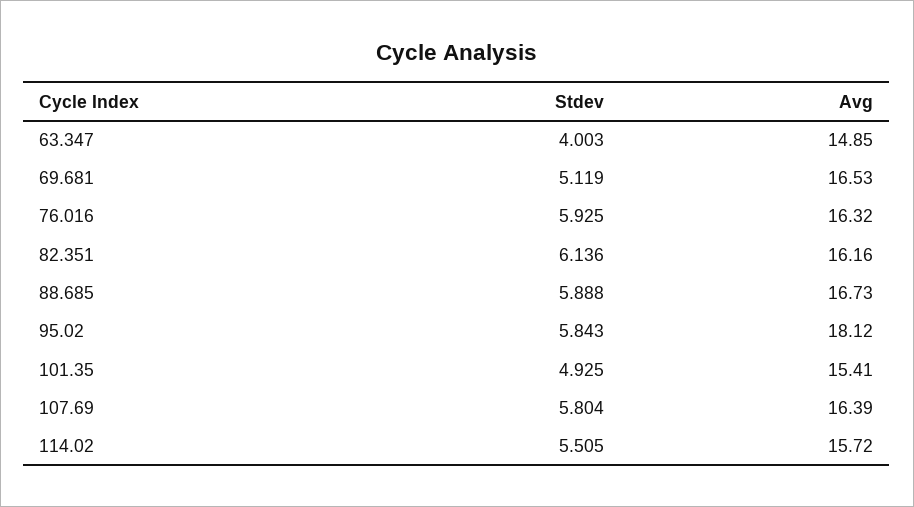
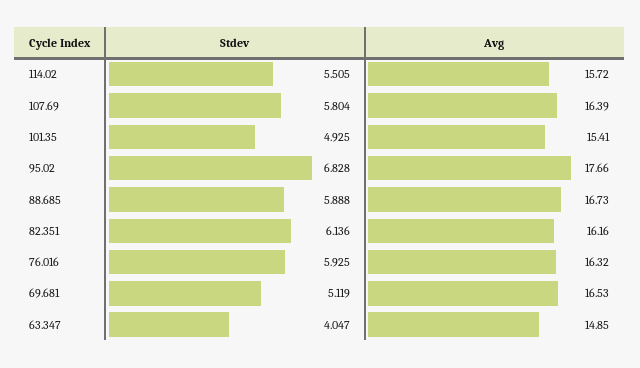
  {
    "Stdev": {
-     "63.347": 4.003,
+     "63.347": 4.047,
      "69.681": 5.119,
      "76.016": 5.925,
      "82.351": 6.136,
      "88.685": 5.888,
-     "95.02": 5.843,
+     "95.02": 6.828,
      "101.35": 4.925,
      "107.69": 5.804,
      "114.02": 5.505
    },
    "Avg": {
      "63.347": 14.85,
      "69.681": 16.53,
      "76.016": 16.32,
      "82.351": 16.16,
      "88.685": 16.73,
-     "95.02": 18.12,
+     "95.02": 17.66,
      "101.35": 15.41,
      "107.69": 16.39,
      "114.02": 15.72
    }
  }

